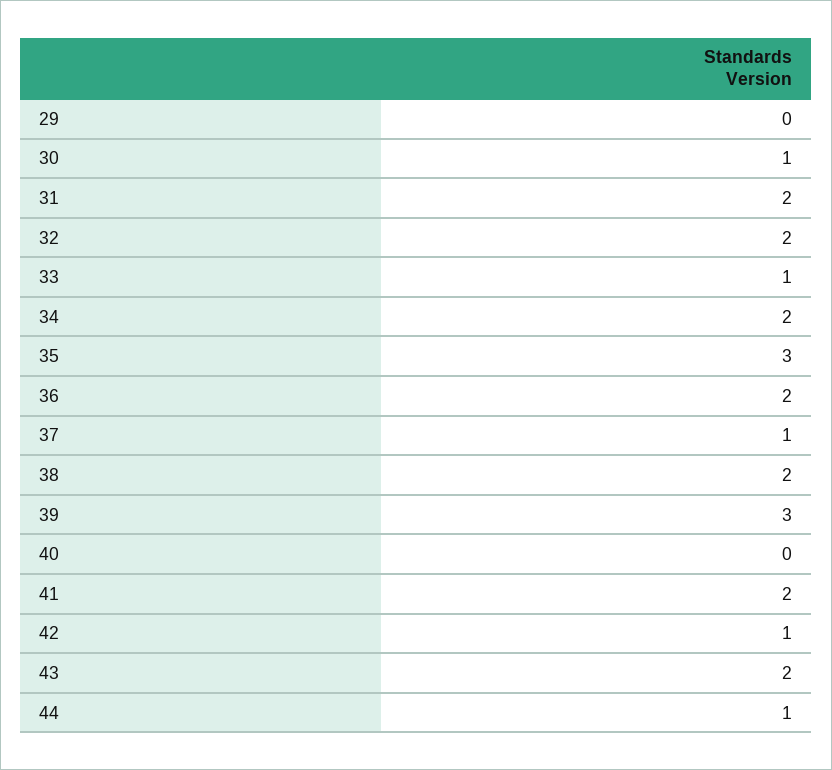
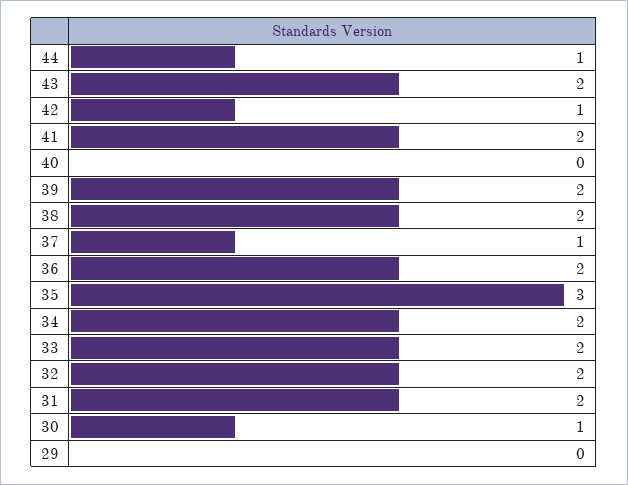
  {
    "29": 0,
    "30": 1,
    "31": 2,
    "32": 2,
-   "33": 1,
+   "33": 2,
    "34": 2,
    "35": 3,
    "36": 2,
    "37": 1,
    "38": 2,
-   "39": 3,
+   "39": 2,
    "40": 0,
    "41": 2,
    "42": 1,
    "43": 2,
    "44": 1
  }

